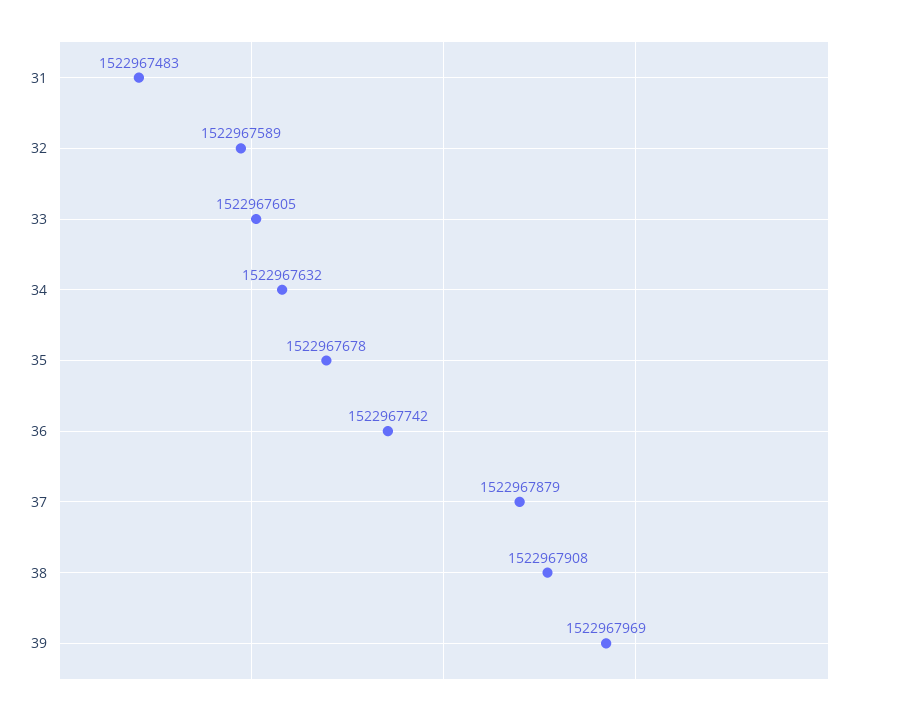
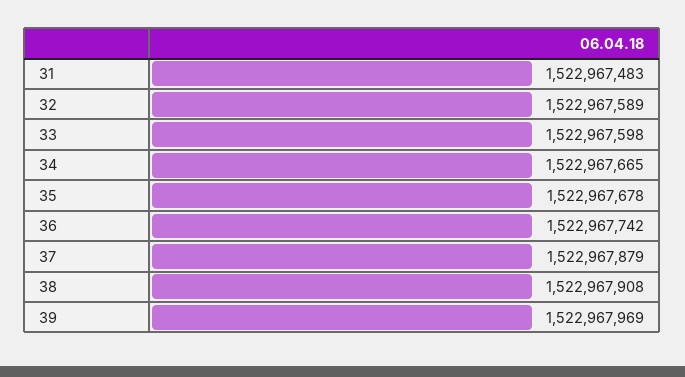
  {
    "31": 1522967483,
    "32": 1522967589,
-   "33": 1522967605,
+   "33": 1522967598,
-   "34": 1522967632,
+   "34": 1522967665,
    "35": 1522967678,
    "36": 1522967742,
    "37": 1522967879,
    "38": 1522967908,
    "39": 1522967969
  }

